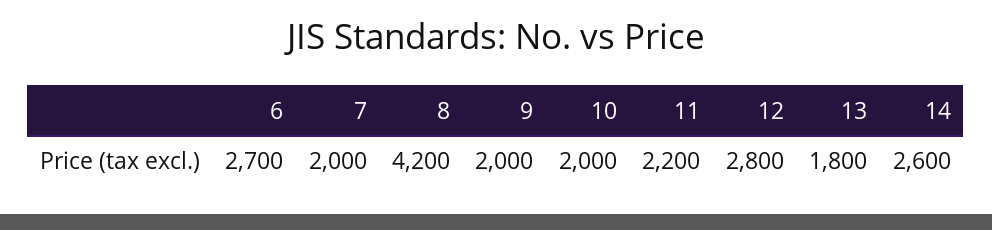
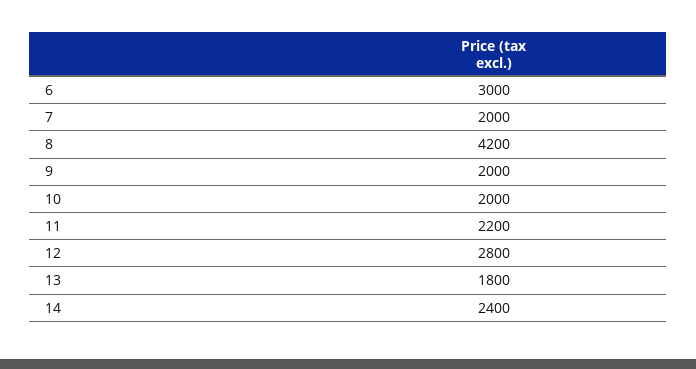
  {
-   "6": 2700,
+   "6": 3000,
    "7": 2000,
    "8": 4200,
    "9": 2000,
    "10": 2000,
    "11": 2200,
    "12": 2800,
    "13": 1800,
-   "14": 2600
+   "14": 2400
  }

